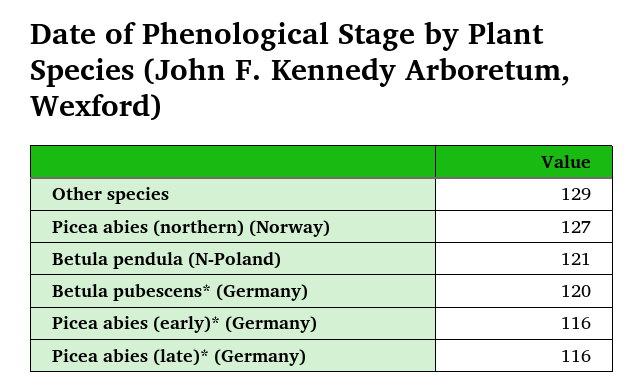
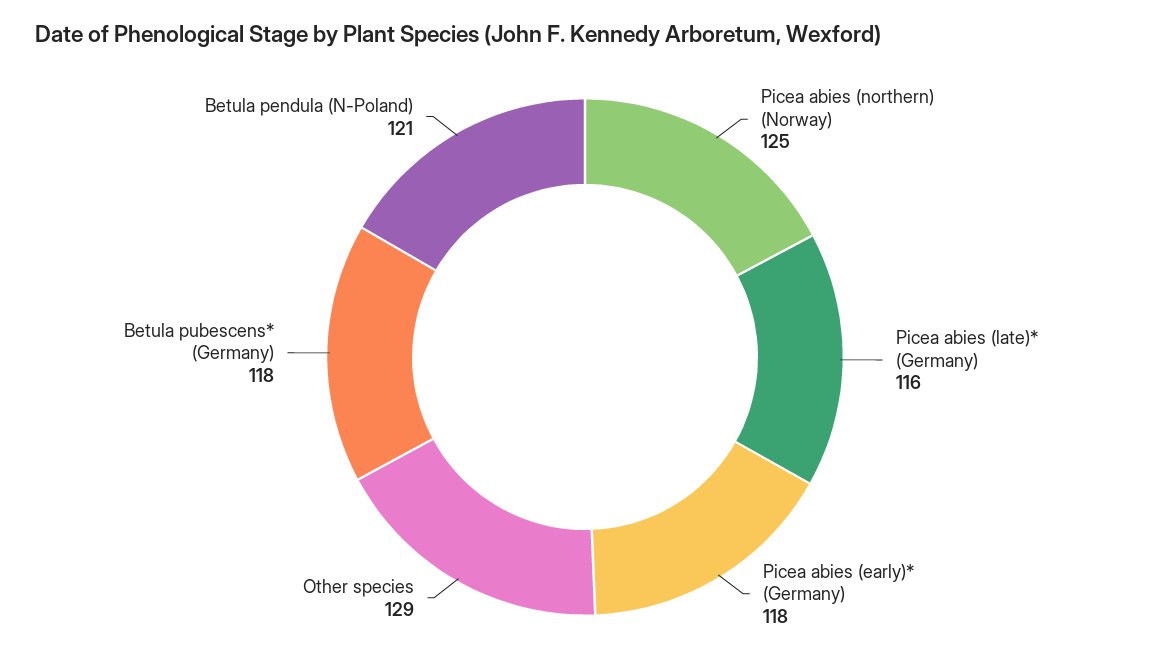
  {
    "Other species": 129,
-   "Picea abies (northern) (Norway)": 127,
+   "Picea abies (northern) (Norway)": 125,
    "Betula pendula (N-Poland)": 121,
-   "Betula pubescens* (Germany)": 120,
+   "Betula pubescens* (Germany)": 118,
-   "Picea abies (early)* (Germany)": 116,
+   "Picea abies (early)* (Germany)": 118,
    "Picea abies (late)* (Germany)": 116
  }

